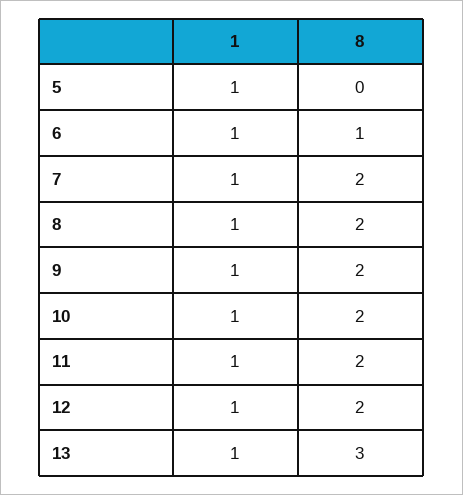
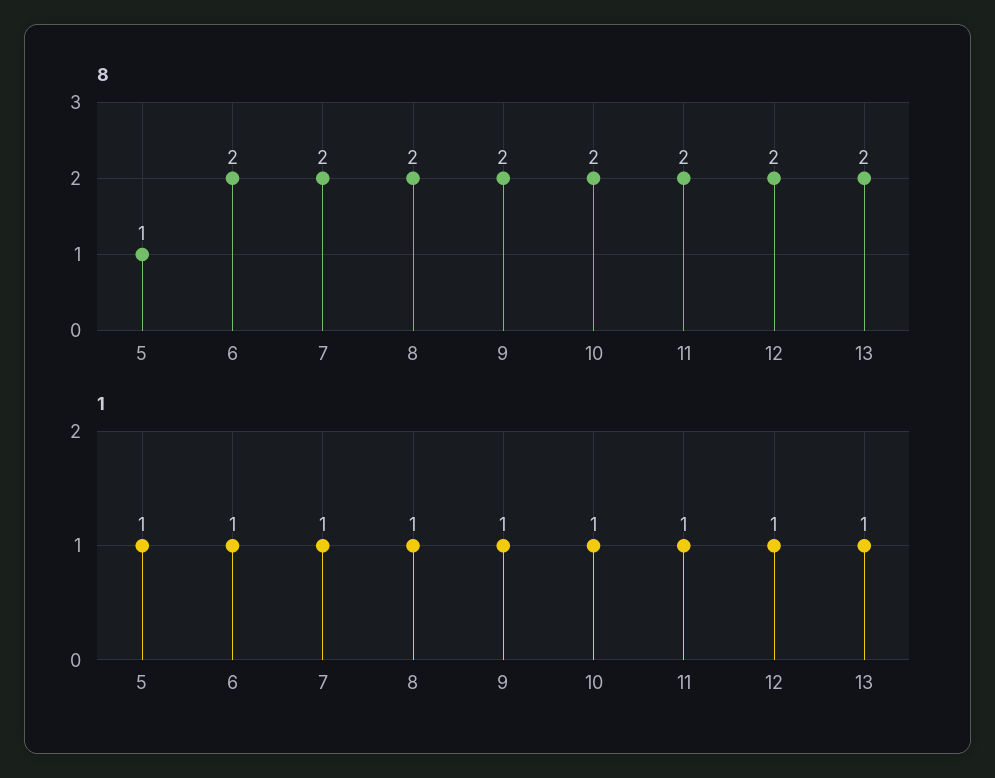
  {
    "1": {
      "5": 1,
      "6": 1,
      "7": 1,
      "8": 1,
      "9": 1,
      "10": 1,
      "11": 1,
      "12": 1,
      "13": 1
    },
    "8": {
-     "5": 0,
+     "5": 1,
-     "6": 1,
+     "6": 2,
      "7": 2,
      "8": 2,
      "9": 2,
      "10": 2,
      "11": 2,
      "12": 2,
-     "13": 3
+     "13": 2
    }
  }

